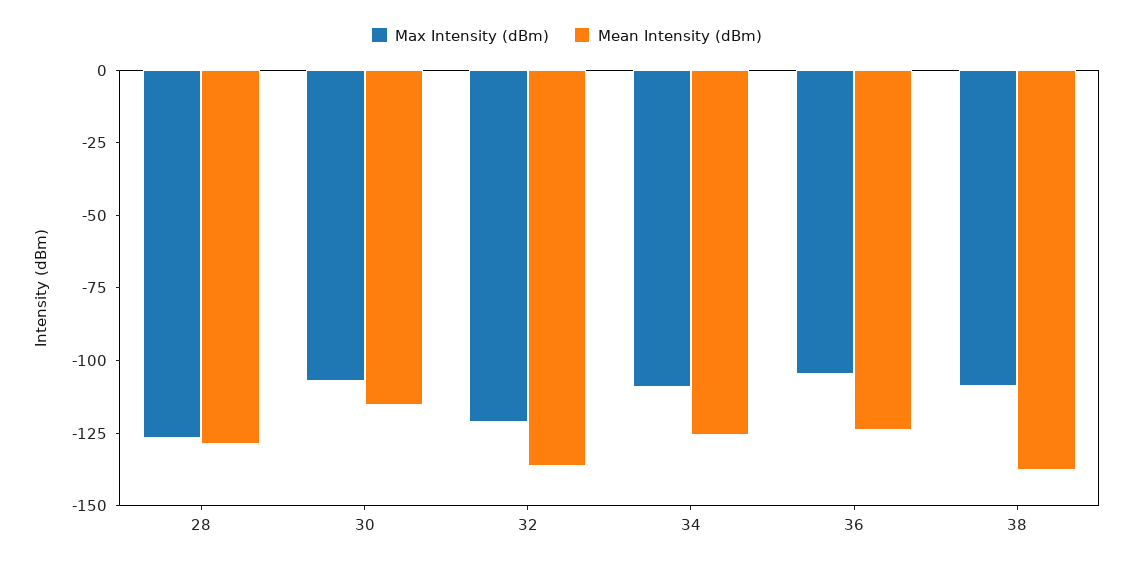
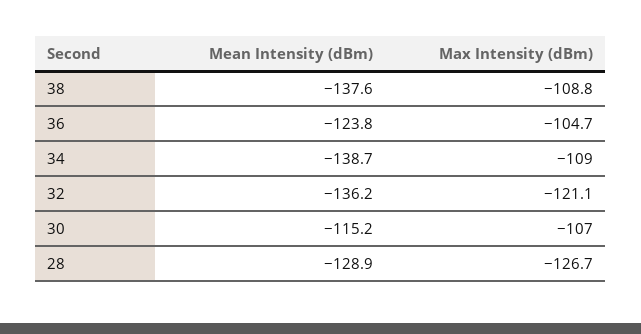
  {
    "Max Intensity (dBm)": {
      "28": -126.7,
      "30": -107,
      "32": -121.1,
      "34": -109,
      "36": -104.7,
      "38": -108.8
    },
    "Mean Intensity (dBm)": {
      "28": -128.9,
      "30": -115.2,
      "32": -136.2,
-     "34": -125,
+     "34": -138.7,
      "36": -123.8,
      "38": -137.6
    }
  }

